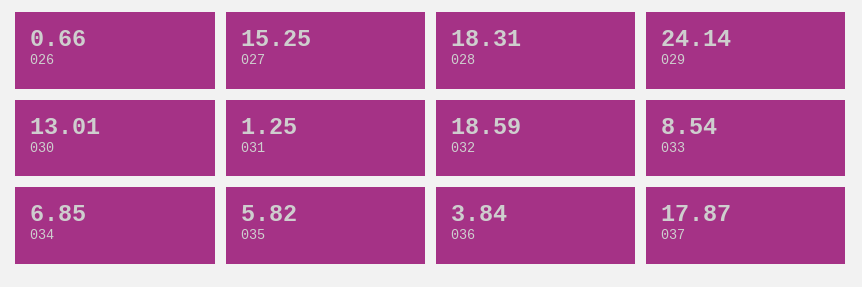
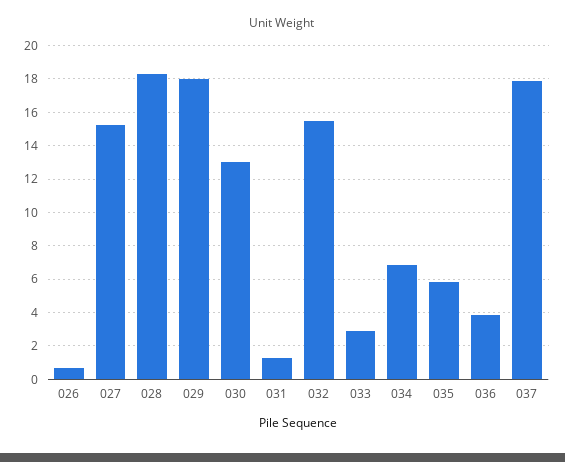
  {
    "026": 0.66,
    "027": 15.25,
    "028": 18.31,
-   "029": 24.14,
+   "029": 18,
    "030": 13.01,
    "031": 1.25,
-   "032": 18.59,
+   "032": 15.5,
-   "033": 8.54,
+   "033": 3,
    "034": 6.85,
    "035": 5.82,
    "036": 3.84,
    "037": 17.87
  }

